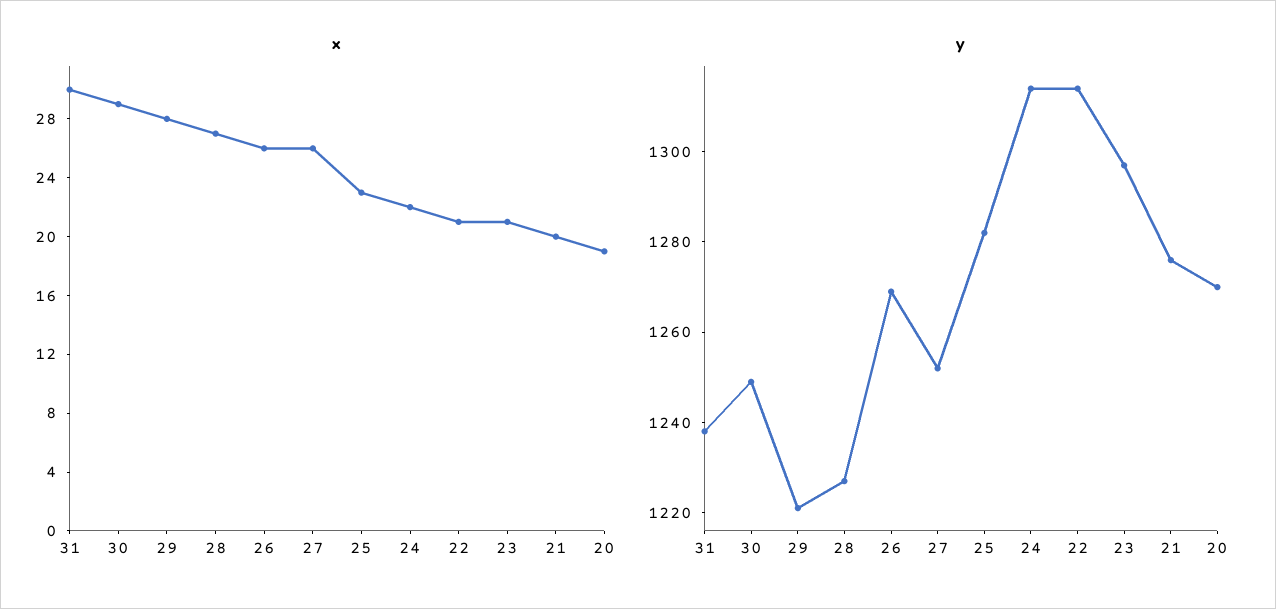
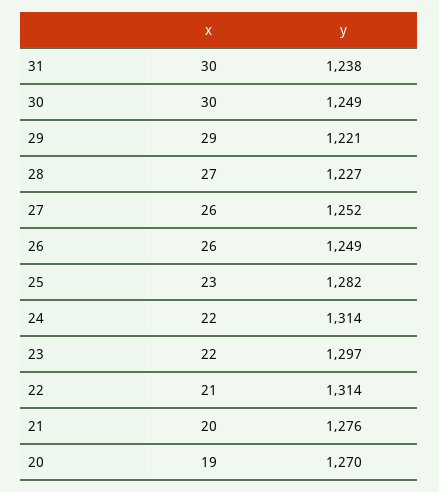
  {
    "x": {
      "31": 30,
-     "30": 29,
+     "30": 30,
-     "29": 28,
+     "29": 29,
      "28": 27,
      "26": 26,
      "27": 26,
      "25": 23,
      "24": 22,
      "22": 21,
-     "23": 21,
+     "23": 22,
      "21": 20,
      "20": 19
    },
    "y": {
      "31": 1238,
      "30": 1249,
      "29": 1221,
      "28": 1227,
-     "26": 1270,
+     "26": 1249,
      "27": 1252,
      "25": 1282,
      "24": 1314,
      "22": 1314,
      "23": 1297,
      "21": 1276,
      "20": 1270
    }
  }

